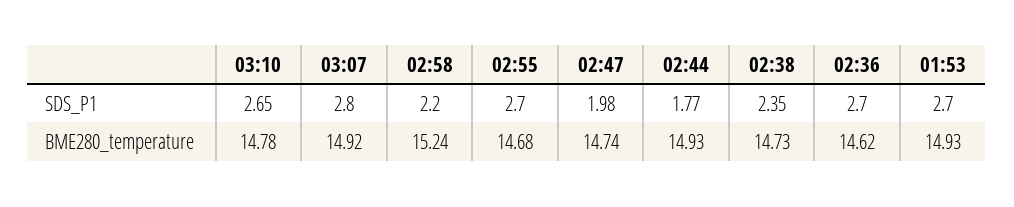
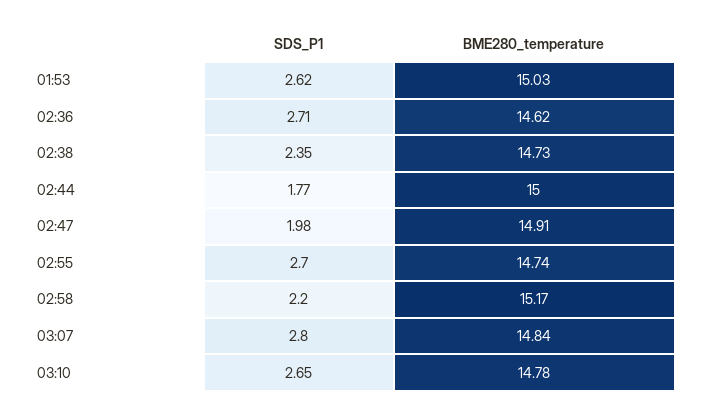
  {
    "03:10": {
      "SDS_P1": 2.65,
      "BME280_temperature": 14.78
    },
    "03:07": {
      "SDS_P1": 2.8,
-     "BME280_temperature": 14.92
+     "BME280_temperature": 14.84
    },
    "02:58": {
      "SDS_P1": 2.2,
-     "BME280_temperature": 15.24
+     "BME280_temperature": 15.17
    },
    "02:55": {
      "SDS_P1": 2.7,
-     "BME280_temperature": 14.68
+     "BME280_temperature": 14.74
    },
    "02:47": {
      "SDS_P1": 1.98,
-     "BME280_temperature": 14.74
+     "BME280_temperature": 14.91
    },
    "02:44": {
      "SDS_P1": 1.77,
-     "BME280_temperature": 14.93
+     "BME280_temperature": 15
    },
    "02:38": {
      "SDS_P1": 2.35,
      "BME280_temperature": 14.73
    },
    "02:36": {
-     "SDS_P1": 2.7,
+     "SDS_P1": 2.71,
      "BME280_temperature": 14.62
    },
    "01:53": {
-     "SDS_P1": 2.7,
+     "SDS_P1": 2.62,
-     "BME280_temperature": 14.93
+     "BME280_temperature": 15.03
    }
  }

